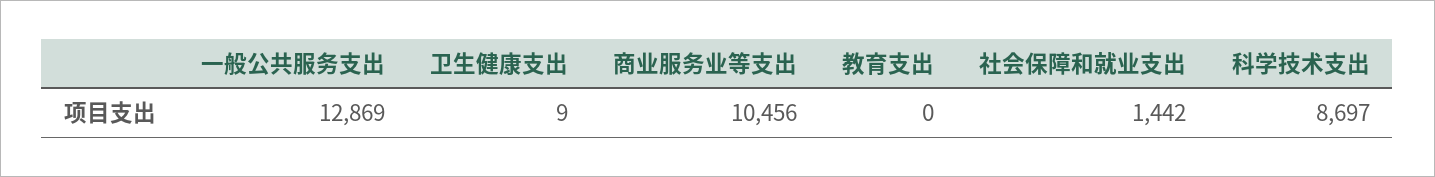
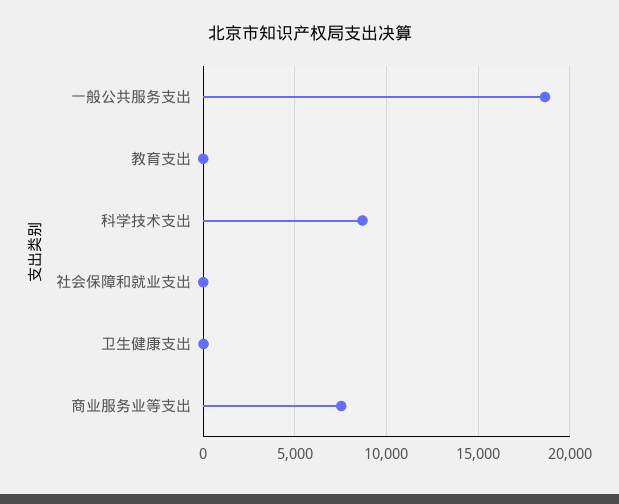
  {
-   "一般公共服务支出": 12869,
+   "一般公共服务支出": 18500,
    "卫生健康支出": 9,
-   "商业服务业等支出": 10456,
+   "商业服务业等支出": 7500,
    "教育支出": 0,
-   "社会保障和就业支出": 1442,
+   "社会保障和就业支出": 0,
    "科学技术支出": 8697
  }

